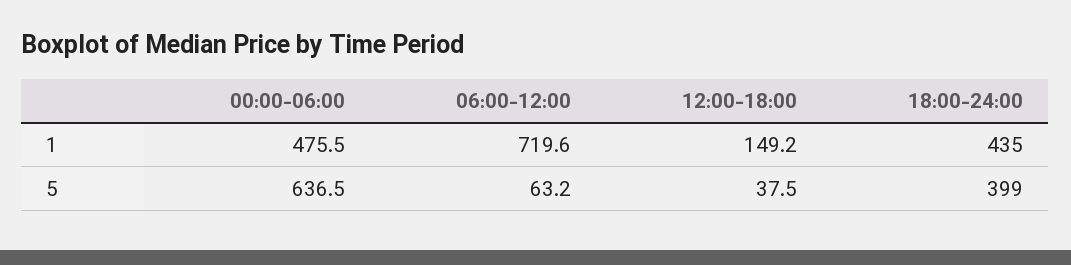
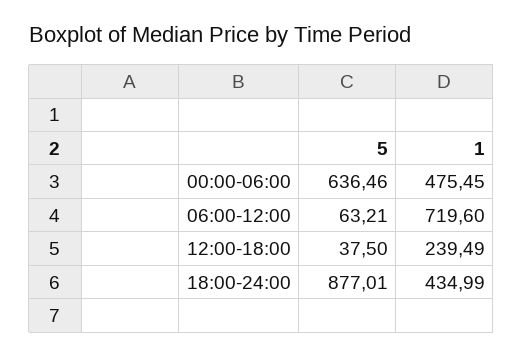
  {
    "00:00-06:00": {
      "1": 475.45,
      "5": 636.46
    },
    "06:00-12:00": {
      "1": 719.6,
      "5": 63.21
    },
    "12:00-18:00": {
-     "1": 149.2,
+     "1": 239.49,
      "5": 37.5
    },
    "18:00-24:00": {
      "1": 434.99,
-     "5": 399
+     "5": 877.01
    }
  }

